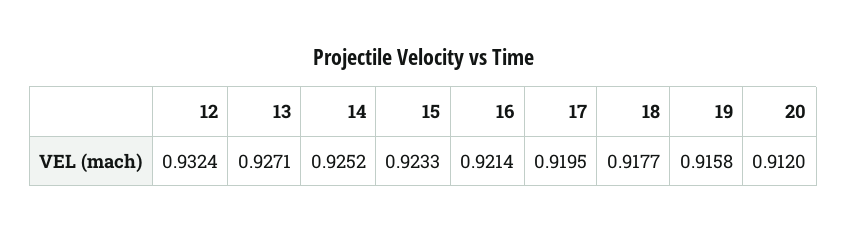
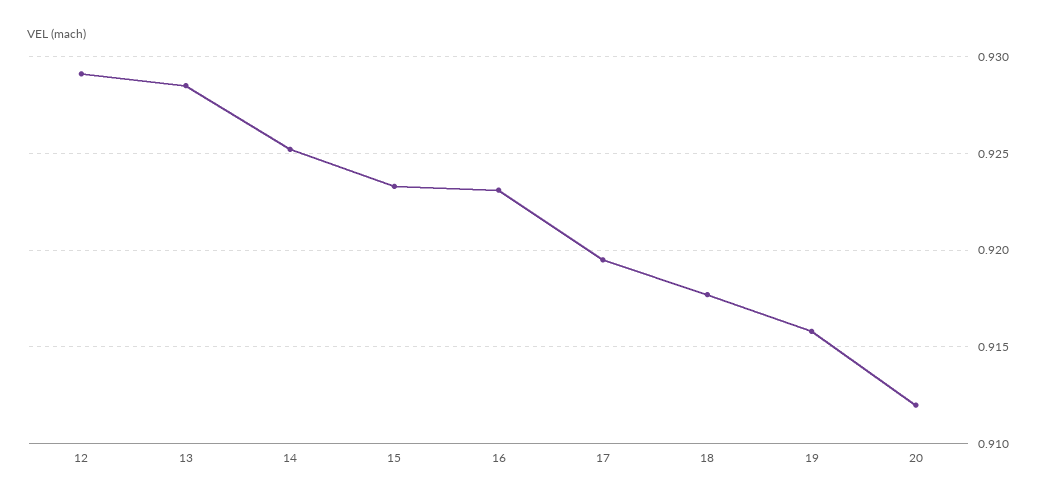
  {
-   "12": 0.9324,
+   "12": 0.929,
-   "13": 0.9271,
+   "13": 0.9285,
    "14": 0.9252,
    "15": 0.9233,
-   "16": 0.9214,
+   "16": 0.923,
    "17": 0.9195,
    "18": 0.9177,
    "19": 0.9158,
    "20": 0.912
  }

